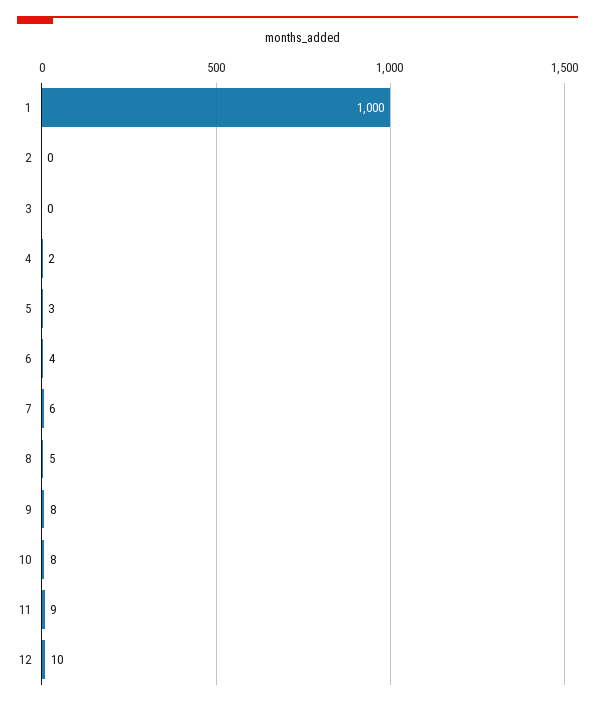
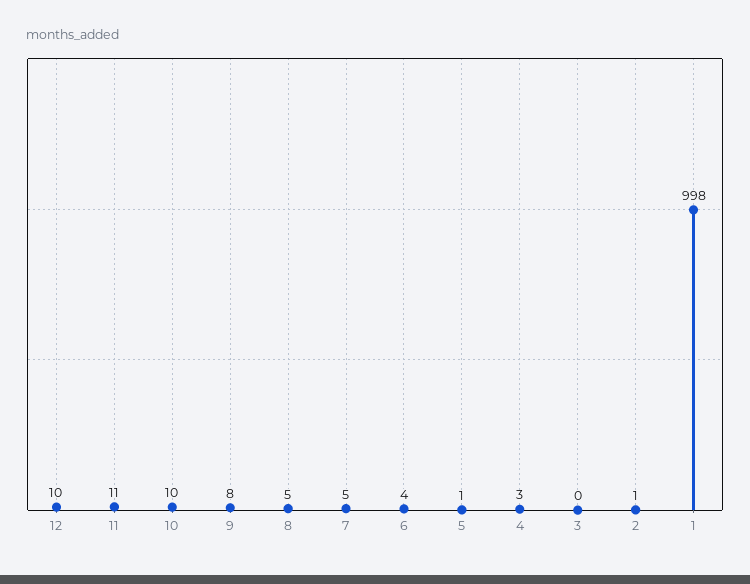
  {
-   "1": 1000,
+   "1": 998,
-   "2": 0,
+   "2": 1,
    "3": 0,
-   "4": 2,
+   "4": 3,
-   "5": 3,
+   "5": 1,
    "6": 4,
-   "7": 6,
+   "7": 5,
    "8": 5,
    "9": 8,
-   "10": 8,
+   "10": 10,
-   "11": 9,
+   "11": 11,
    "12": 10
  }

